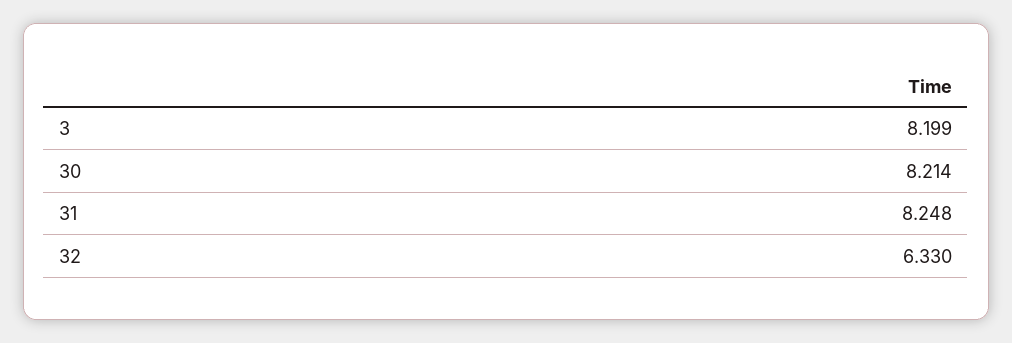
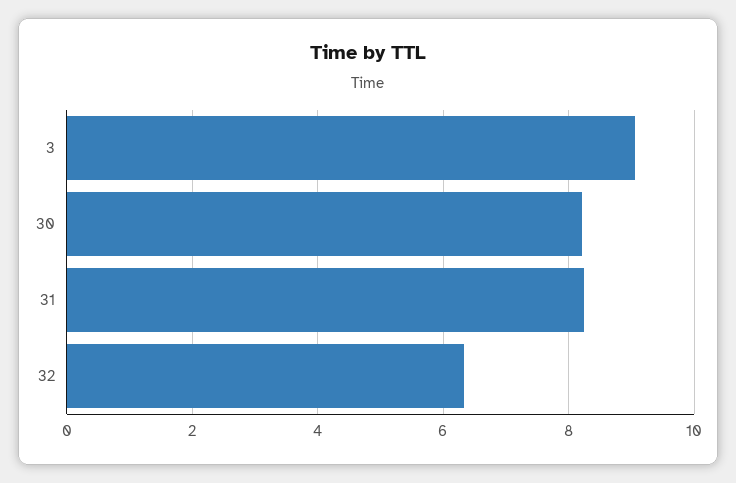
  {
-   "3": 8.199,
+   "3": 9,
    "30": 8.214,
    "31": 8.248,
    "32": 6.33
  }

